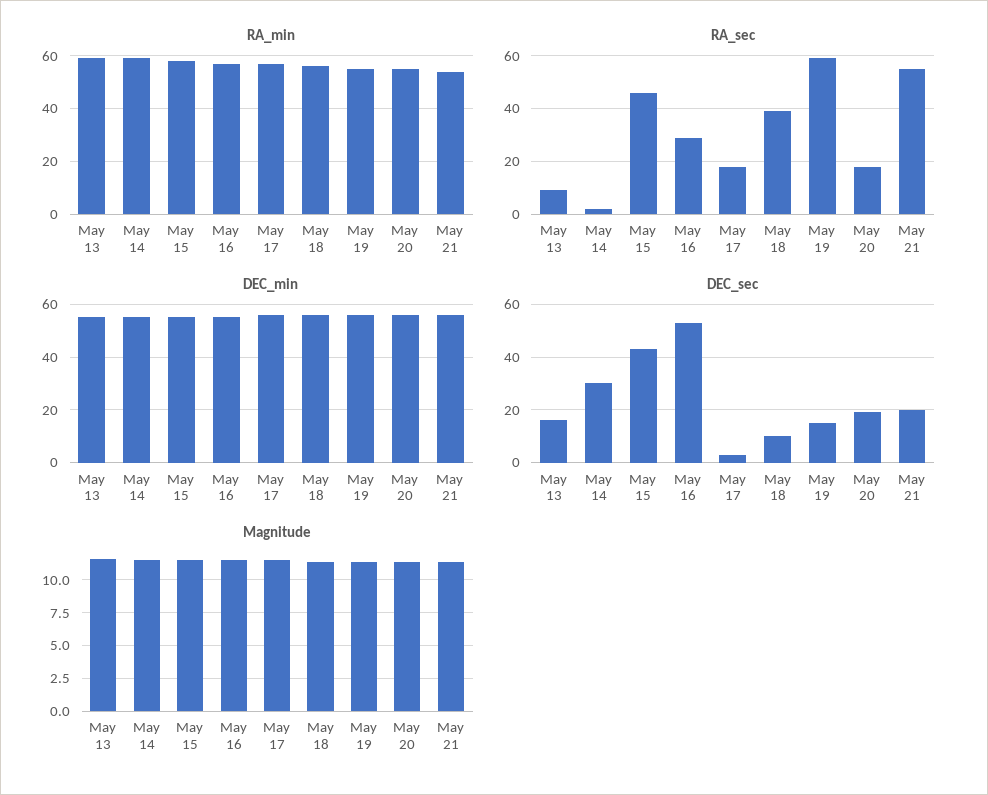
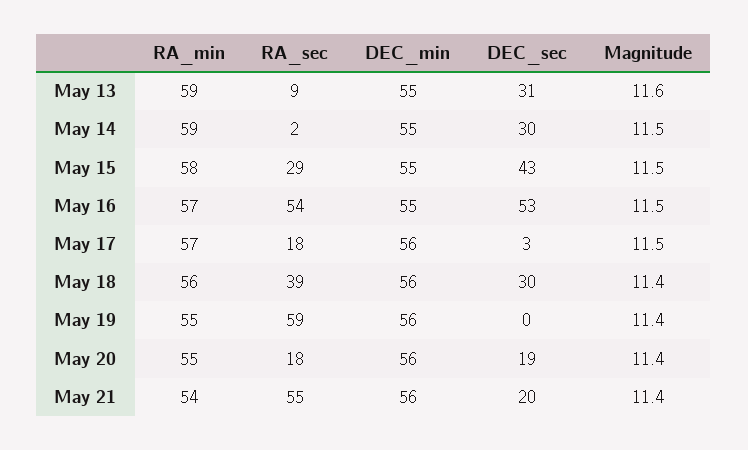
  {
    "RA_min": {
      "May 13": 59,
      "May 14": 59,
      "May 15": 58,
      "May 16": 57,
      "May 17": 57,
      "May 18": 56,
      "May 19": 55,
      "May 20": 55,
      "May 21": 54
    },
    "RA_sec": {
      "May 13": 9,
      "May 14": 2,
-     "May 15": 45,
+     "May 15": 29,
-     "May 16": 30,
+     "May 16": 54,
      "May 17": 18,
      "May 18": 39,
      "May 19": 59,
      "May 20": 18,
      "May 21": 55
    },
    "DEC_min": {
      "May 13": 55,
      "May 14": 55,
      "May 15": 55,
      "May 16": 55,
      "May 17": 56,
      "May 18": 56,
      "May 19": 56,
      "May 20": 56,
      "May 21": 56
    },
    "DEC_sec": {
-     "May 13": 15,
+     "May 13": 31,
      "May 14": 30,
      "May 15": 43,
      "May 16": 53,
      "May 17": 3,
-     "May 18": 10,
+     "May 18": 30,
-     "May 19": 15,
+     "May 19": 0,
      "May 20": 19,
      "May 21": 20
    },
    "Magnitude": {
      "May 13": 11.6,
      "May 14": 11.5,
      "May 15": 11.5,
      "May 16": 11.5,
      "May 17": 11.5,
      "May 18": 11.4,
      "May 19": 11.4,
      "May 20": 11.4,
      "May 21": 11.4
    }
  }

